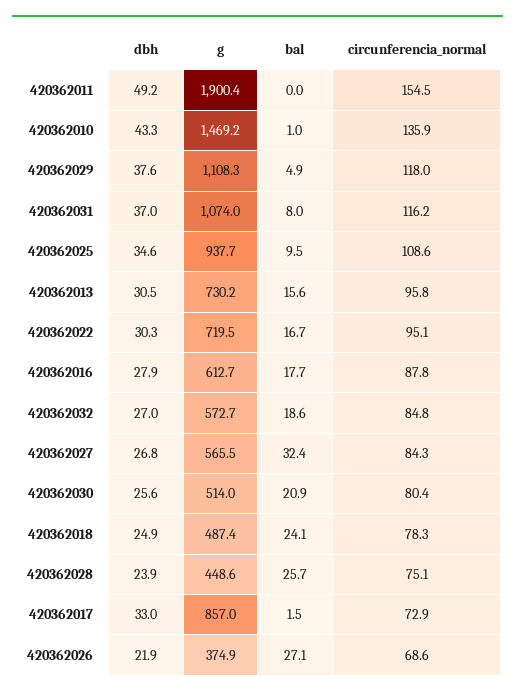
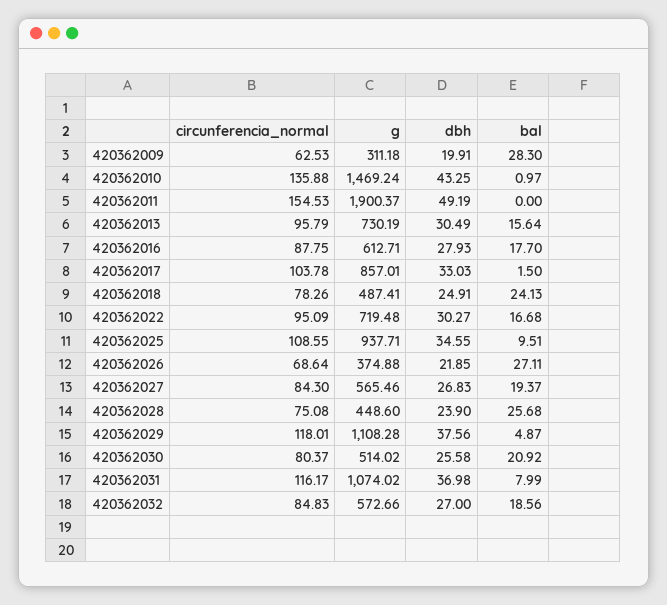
  {
    "dbh": {
      "420362011": 49.19,
      "420362010": 43.25,
      "420362029": 37.56,
      "420362031": 36.98,
      "420362025": 34.55,
      "420362013": 30.49,
      "420362022": 30.27,
      "420362016": 27.93,
      "420362032": 27,
      "420362027": 26.83,
      "420362030": 25.58,
      "420362018": 24.91,
      "420362028": 23.9,
      "420362017": 33.03,
-     "420362026": 21.85
+     "420362026": 21.85,
+     "420362009": 19.91
    },
    "g": {
      "420362011": 1900.37,
      "420362010": 1469.24,
      "420362029": 1108.28,
      "420362031": 1074.02,
      "420362025": 937.71,
      "420362013": 730.19,
      "420362022": 719.48,
      "420362016": 612.71,
      "420362032": 572.66,
      "420362027": 565.46,
      "420362030": 514.02,
      "420362018": 487.41,
      "420362028": 448.6,
      "420362017": 857.01,
-     "420362026": 374.88
+     "420362026": 374.88,
+     "420362009": 311.18
    },
    "bal": {
      "420362011": 0,
      "420362010": 0.97,
      "420362029": 4.87,
      "420362031": 7.99,
      "420362025": 9.51,
      "420362013": 15.64,
      "420362022": 16.68,
      "420362016": 17.7,
      "420362032": 18.56,
-     "420362027": 32.4,
+     "420362027": 19.37,
      "420362030": 20.92,
      "420362018": 24.13,
      "420362028": 25.68,
      "420362017": 1.5,
-     "420362026": 27.11
+     "420362026": 27.11,
+     "420362009": 28.3
    },
    "circunferencia_normal": {
      "420362011": 154.53,
      "420362010": 135.88,
      "420362029": 118.01,
      "420362031": 116.17,
      "420362025": 108.55,
      "420362013": 95.79,
      "420362022": 95.09,
      "420362016": 87.75,
      "420362032": 84.83,
      "420362027": 84.3,
      "420362030": 80.37,
      "420362018": 78.26,
      "420362028": 75.08,
-     "420362017": 72.9,
+     "420362017": 103.78,
-     "420362026": 68.64
+     "420362026": 68.64,
+     "420362009": 62.53
    }
  }

